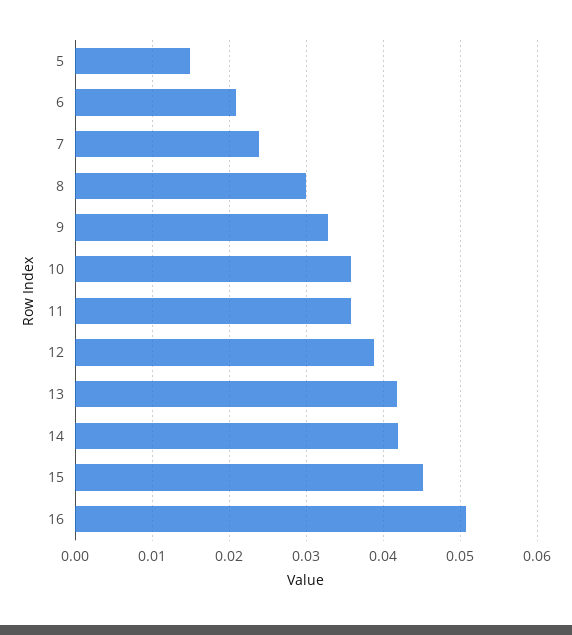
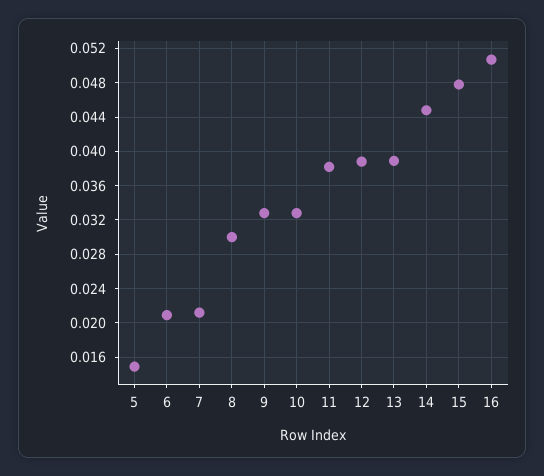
  {
    "5": 0.015,
    "6": 0.021,
-   "7": 0.024,
+   "7": 0.021,
    "8": 0.03,
    "9": 0.033,
-   "10": 0.036,
+   "10": 0.033,
-   "11": 0.036,
+   "11": 0.038,
    "12": 0.039,
-   "13": 0.042,
+   "13": 0.039,
-   "14": 0.042,
+   "14": 0.045,
-   "15": 0.045,
+   "15": 0.048,
    "16": 0.051
  }

